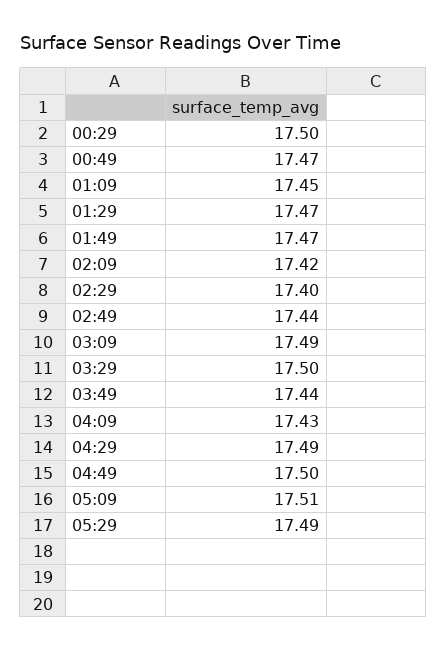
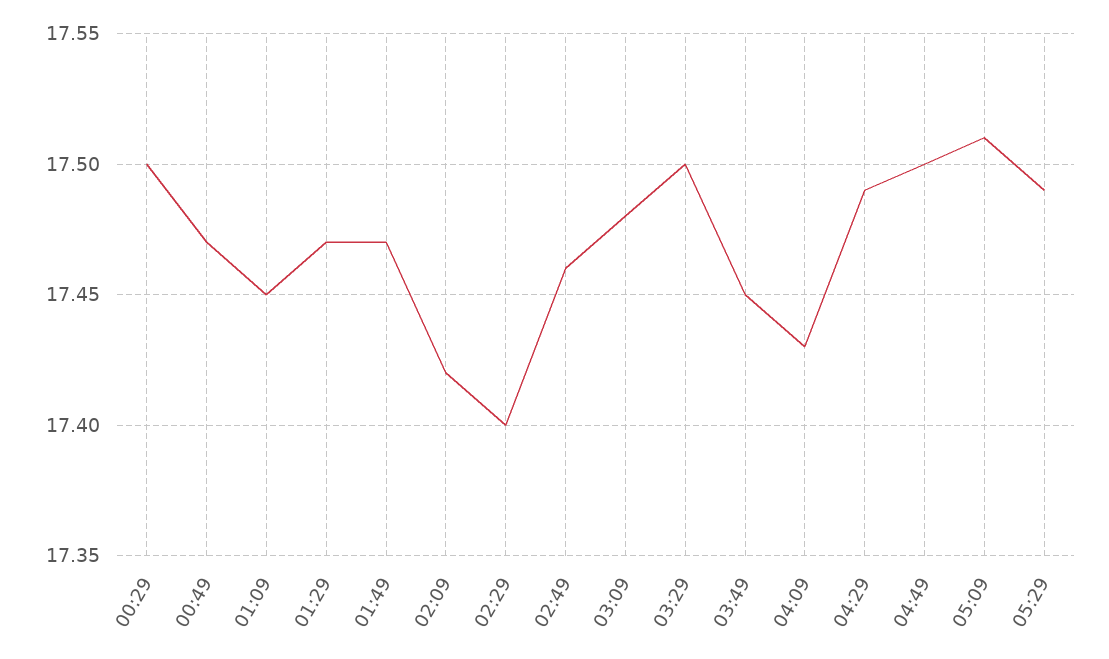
  {
    "00:29": 17.5,
    "00:49": 17.47,
    "01:09": 17.45,
    "01:29": 17.47,
    "01:49": 17.47,
    "02:09": 17.42,
    "02:29": 17.4,
-   "02:49": 17.44,
+   "02:49": 17.46,
-   "03:09": 17.49,
+   "03:09": 17.48,
    "03:29": 17.5,
-   "03:49": 17.44,
+   "03:49": 17.45,
    "04:09": 17.43,
    "04:29": 17.49,
    "04:49": 17.5,
    "05:09": 17.51,
    "05:29": 17.49
  }

